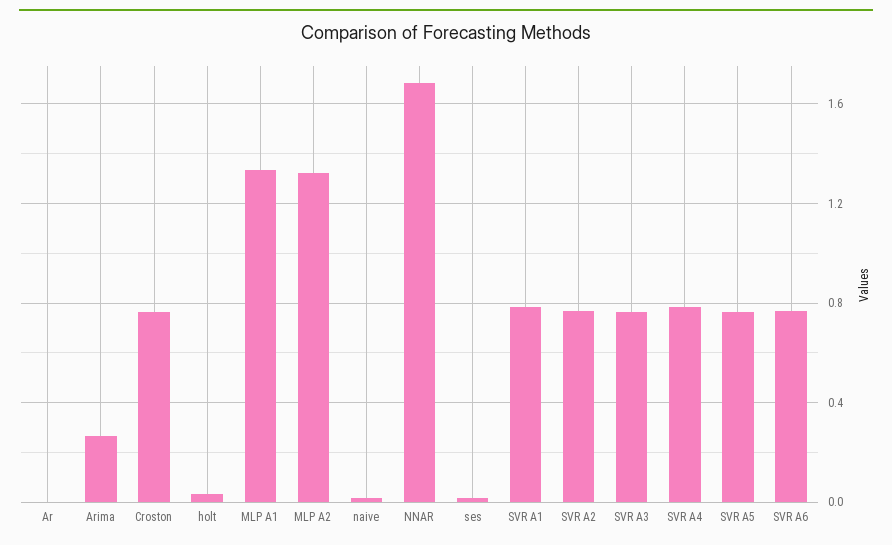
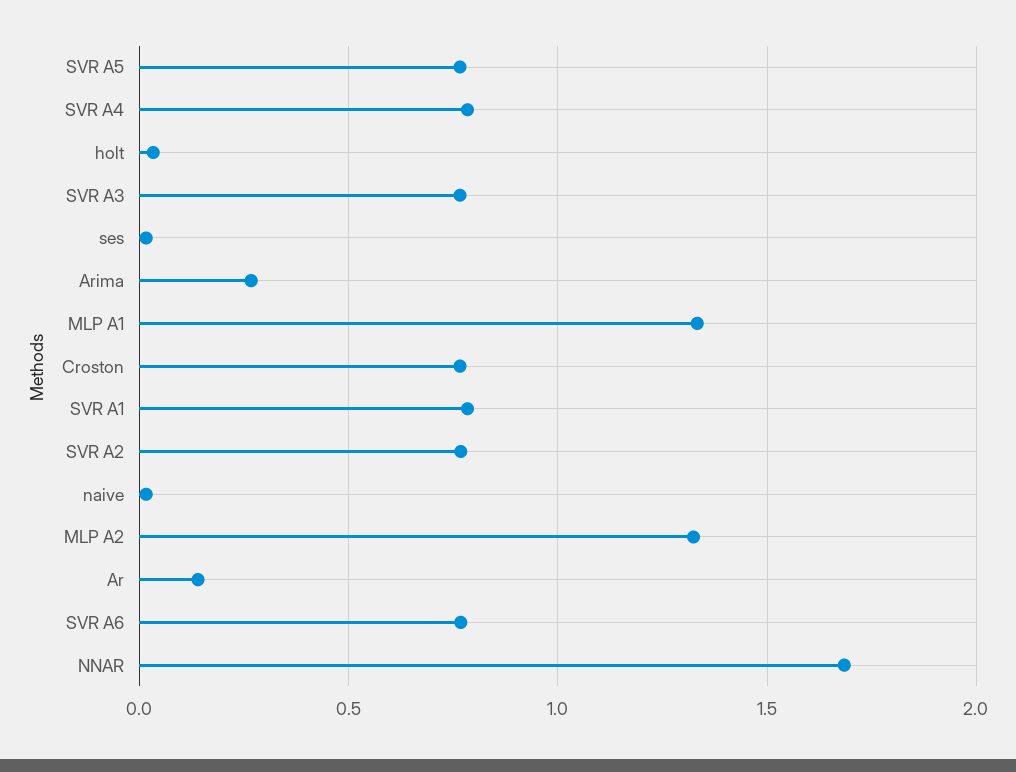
  {
-   "Ar": 0,
+   "Ar": 0.15,
    "Arima": 0.25,
    "Croston": 0.75,
    "holt": 0.05,
    "MLP A1": 1.35,
    "MLP A2": 1.3,
    "naive": 0,
    "NNAR": 1.7,
    "ses": 0,
    "SVR A1": 0.8,
    "SVR A2": 0.75,
    "SVR A3": 0.75,
    "SVR A4": 0.8,
    "SVR A5": 0.75,
    "SVR A6": 0.75
  }

